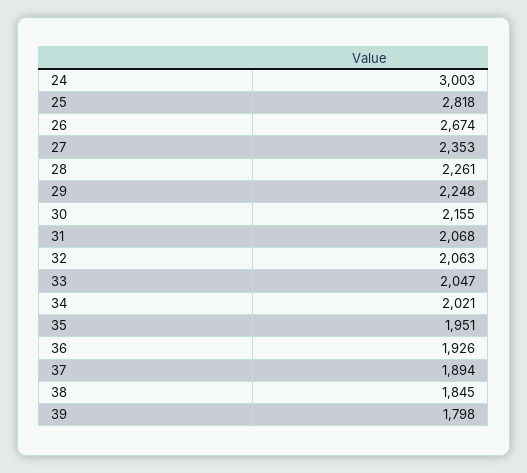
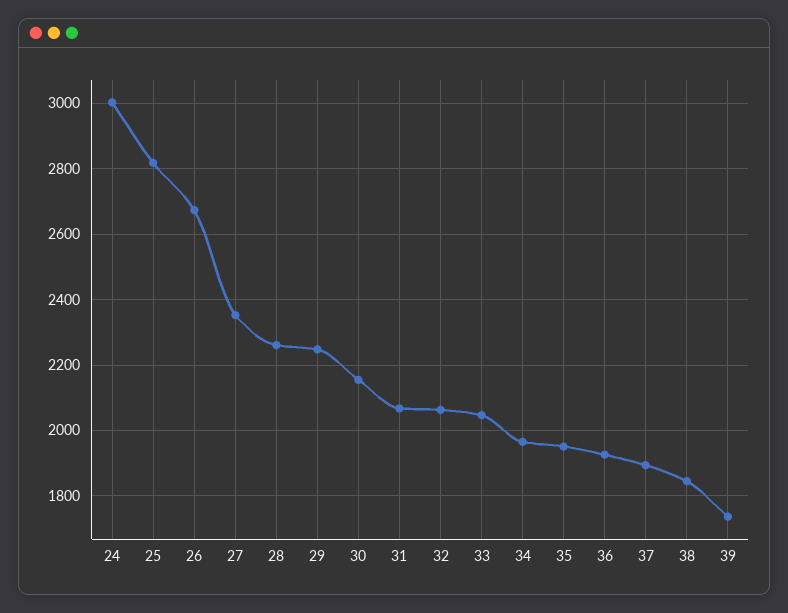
  {
    "24": 3003,
    "25": 2818,
    "26": 2674,
    "27": 2353,
    "28": 2261,
    "29": 2248,
    "30": 2155,
    "31": 2068,
    "32": 2063,
    "33": 2047,
-   "34": 2021,
+   "34": 1960,
    "35": 1951,
    "36": 1926,
    "37": 1894,
    "38": 1845,
-   "39": 1798
+   "39": 1740
  }

